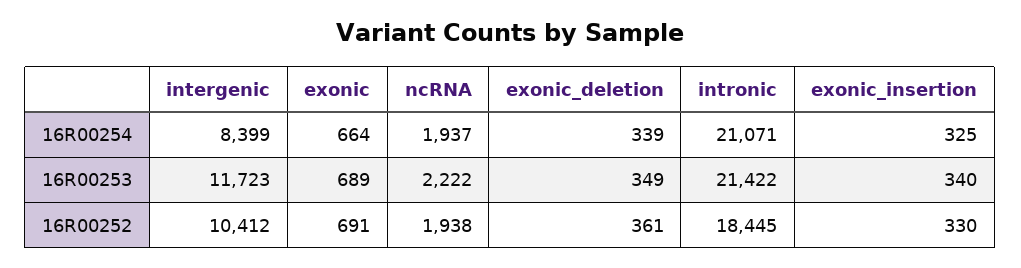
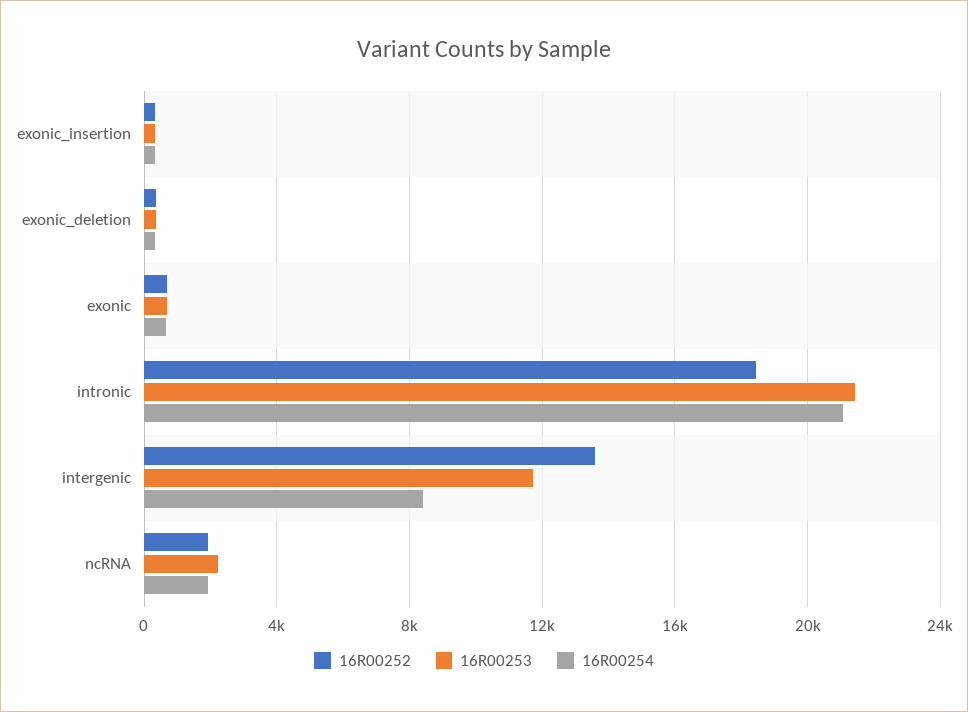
  {
    "16R00254": {
      "intergenic": 8399,
      "exonic": 664,
      "ncRNA": 1937,
      "exonic_deletion": 339,
      "intronic": 21071,
      "exonic_insertion": 325
    },
    "16R00253": {
      "intergenic": 11723,
      "exonic": 689,
      "ncRNA": 2222,
      "exonic_deletion": 349,
      "intronic": 21422,
      "exonic_insertion": 340
    },
    "16R00252": {
-     "intergenic": 10412,
+     "intergenic": 13500,
      "exonic": 691,
      "ncRNA": 1938,
      "exonic_deletion": 361,
      "intronic": 18445,
      "exonic_insertion": 330
    }
  }

